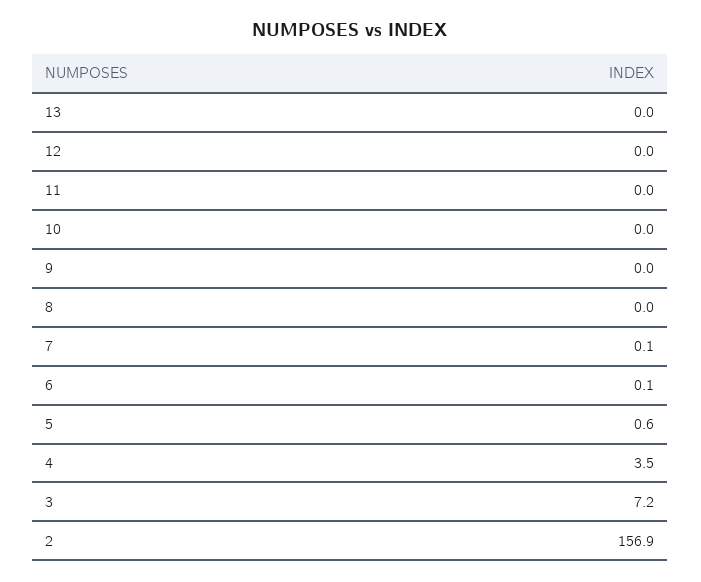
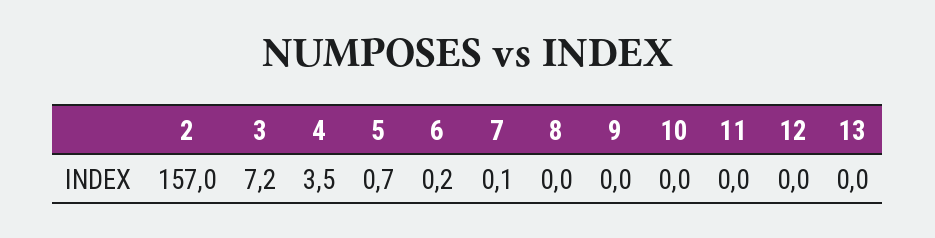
  {
    "13": 0,
    "12": 0,
    "11": 0,
    "10": 0,
    "9": 0,
    "8": 0,
    "7": 0.1,
-   "6": 0.1,
+   "6": 0.2,
-   "5": 0.6,
+   "5": 0.7,
    "4": 3.5,
    "3": 7.2,
-   "2": 156.9
+   "2": 157
  }

